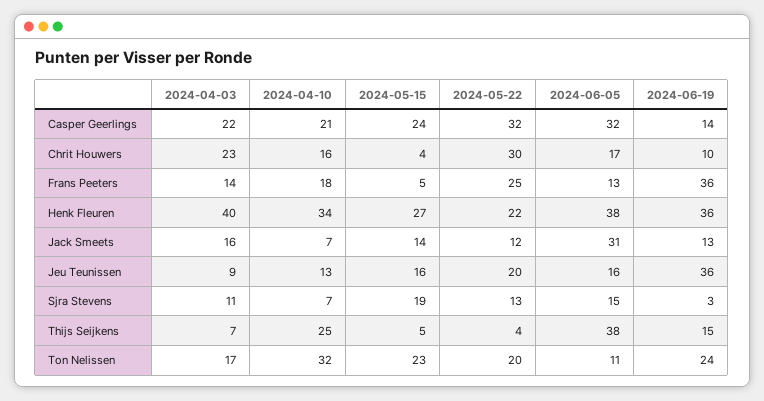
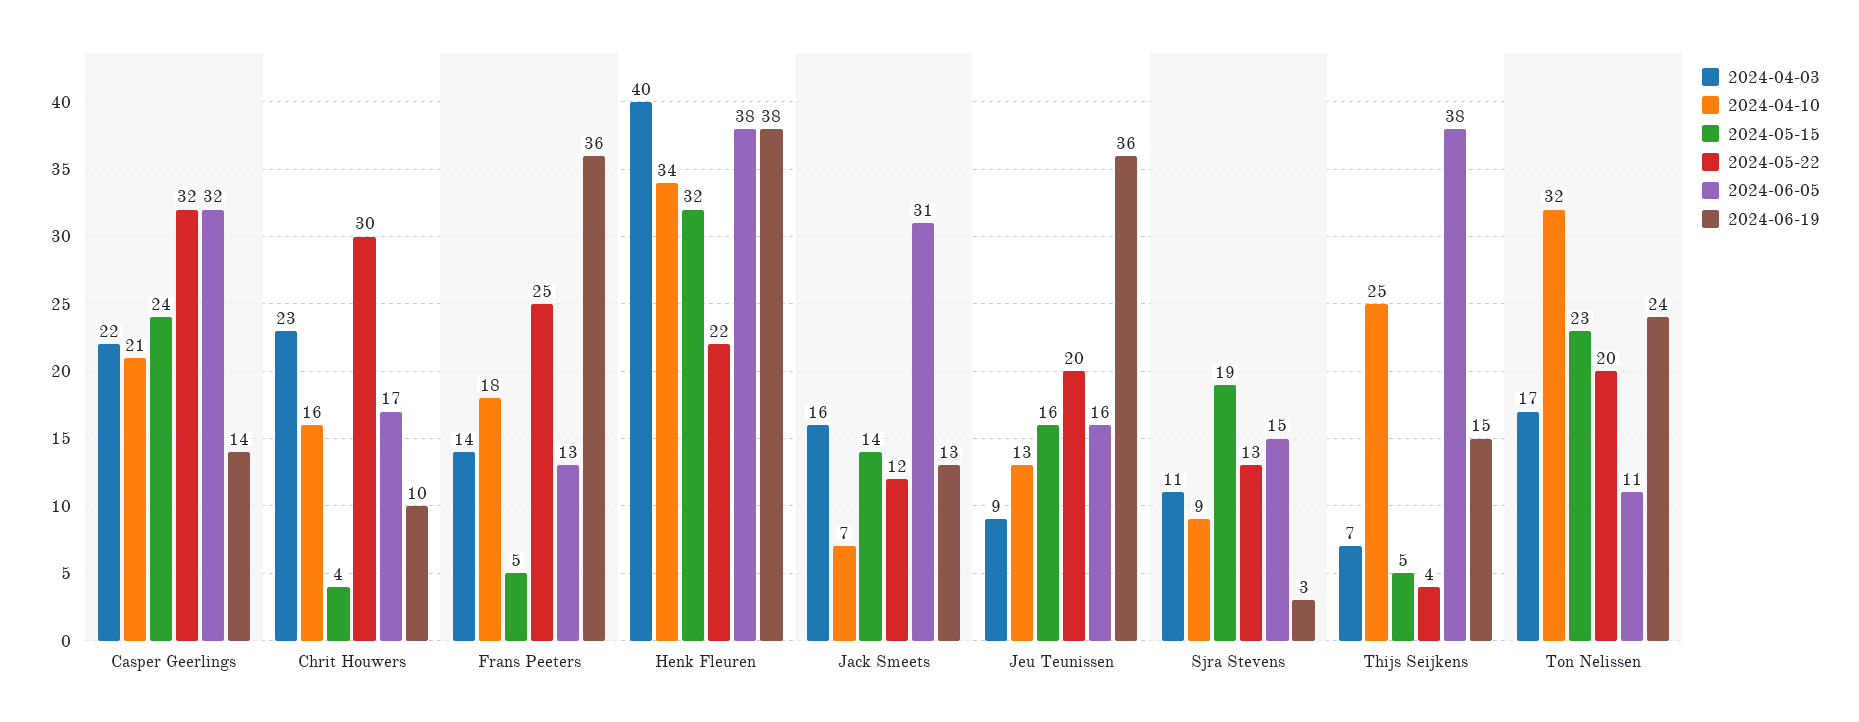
  {
    "2024-04-03": {
      "Casper Geerlings": 22,
      "Chrit Houwers": 23,
      "Frans Peeters": 14,
      "Henk Fleuren": 40,
      "Jack Smeets": 16,
      "Jeu Teunissen": 9,
      "Sjra Stevens": 11,
      "Thijs Seijkens": 7,
      "Ton Nelissen": 17
    },
    "2024-04-10": {
      "Casper Geerlings": 21,
      "Chrit Houwers": 16,
      "Frans Peeters": 18,
      "Henk Fleuren": 34,
      "Jack Smeets": 7,
      "Jeu Teunissen": 13,
-     "Sjra Stevens": 7,
+     "Sjra Stevens": 9,
      "Thijs Seijkens": 25,
      "Ton Nelissen": 32
    },
    "2024-05-15": {
      "Casper Geerlings": 24,
      "Chrit Houwers": 4,
      "Frans Peeters": 5,
-     "Henk Fleuren": 27,
+     "Henk Fleuren": 32,
      "Jack Smeets": 14,
      "Jeu Teunissen": 16,
      "Sjra Stevens": 19,
      "Thijs Seijkens": 5,
      "Ton Nelissen": 23
    },
    "2024-05-22": {
      "Casper Geerlings": 32,
      "Chrit Houwers": 30,
      "Frans Peeters": 25,
      "Henk Fleuren": 22,
      "Jack Smeets": 12,
      "Jeu Teunissen": 20,
      "Sjra Stevens": 13,
      "Thijs Seijkens": 4,
      "Ton Nelissen": 20
    },
    "2024-06-05": {
      "Casper Geerlings": 32,
      "Chrit Houwers": 17,
      "Frans Peeters": 13,
      "Henk Fleuren": 38,
      "Jack Smeets": 31,
      "Jeu Teunissen": 16,
      "Sjra Stevens": 15,
      "Thijs Seijkens": 38,
      "Ton Nelissen": 11
    },
    "2024-06-19": {
      "Casper Geerlings": 14,
      "Chrit Houwers": 10,
      "Frans Peeters": 36,
-     "Henk Fleuren": 36,
+     "Henk Fleuren": 38,
      "Jack Smeets": 13,
      "Jeu Teunissen": 36,
      "Sjra Stevens": 3,
      "Thijs Seijkens": 15,
      "Ton Nelissen": 24
    }
  }

